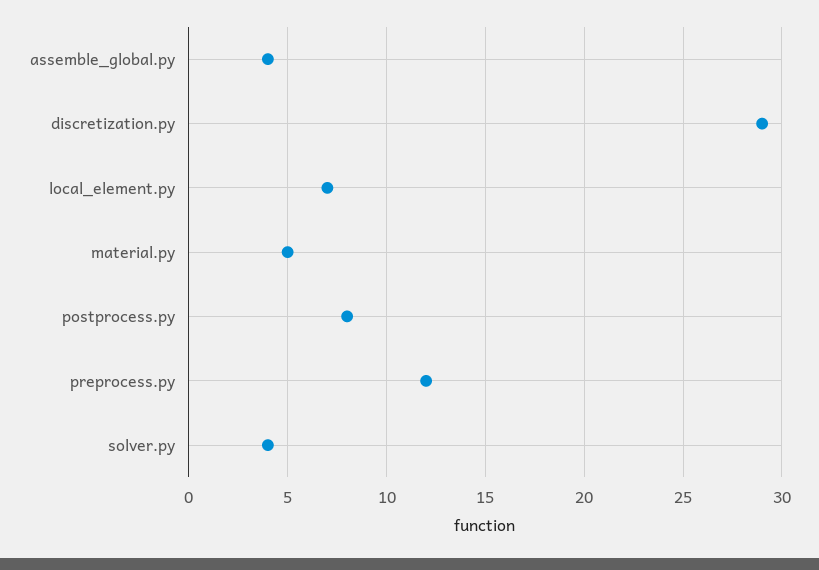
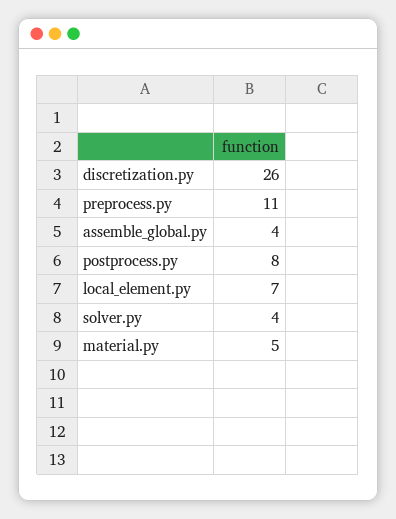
  {
    "assemble_global.py": 4,
-   "discretization.py": 29,
+   "discretization.py": 26,
    "local_element.py": 7,
    "material.py": 5,
    "postprocess.py": 8,
-   "preprocess.py": 12,
+   "preprocess.py": 11,
    "solver.py": 4
  }

